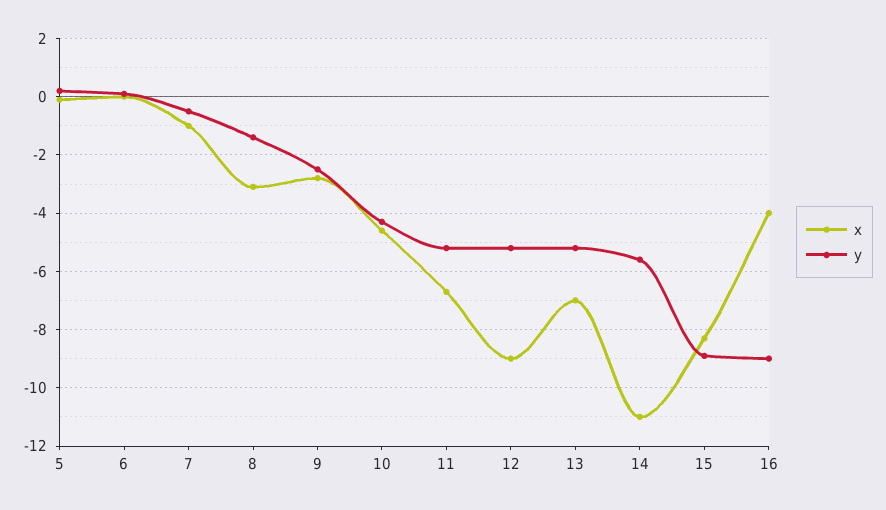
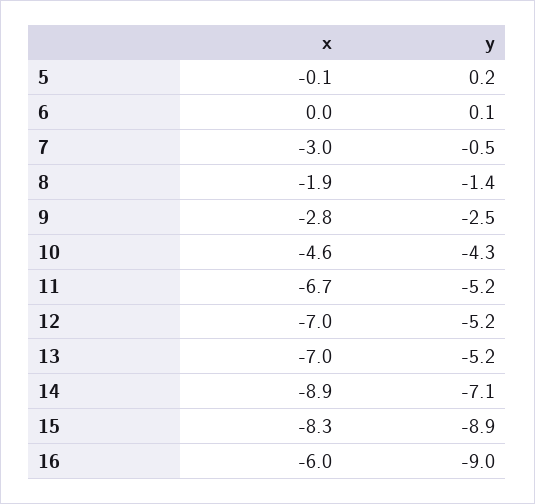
  {
    "x": {
      "5": -0.1,
      "6": 0,
-     "7": -1,
+     "7": -3,
-     "8": -3,
+     "8": -1.9,
      "9": -2.8,
      "10": -4.6,
      "11": -6.7,
-     "12": -9,
+     "12": -7,
      "13": -7,
-     "14": -11,
+     "14": -8.9,
      "15": -8.3,
-     "16": -4
+     "16": -6
    },
    "y": {
      "5": 0.2,
      "6": 0.1,
      "7": -0.5,
      "8": -1.4,
      "9": -2.5,
      "10": -4.3,
      "11": -5.2,
      "12": -5.2,
      "13": -5.2,
-     "14": -5.5,
+     "14": -7.1,
      "15": -8.9,
      "16": -9
    }
  }

